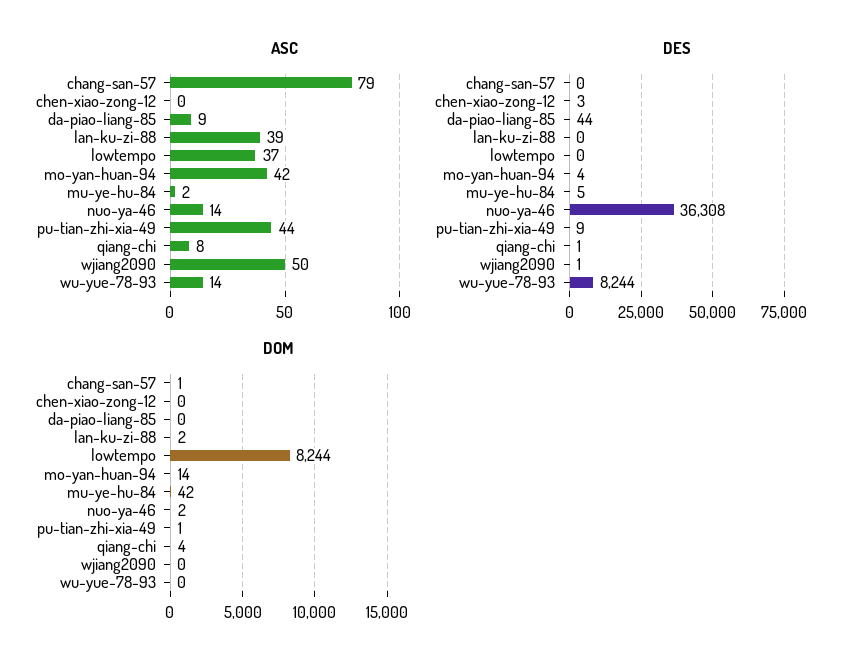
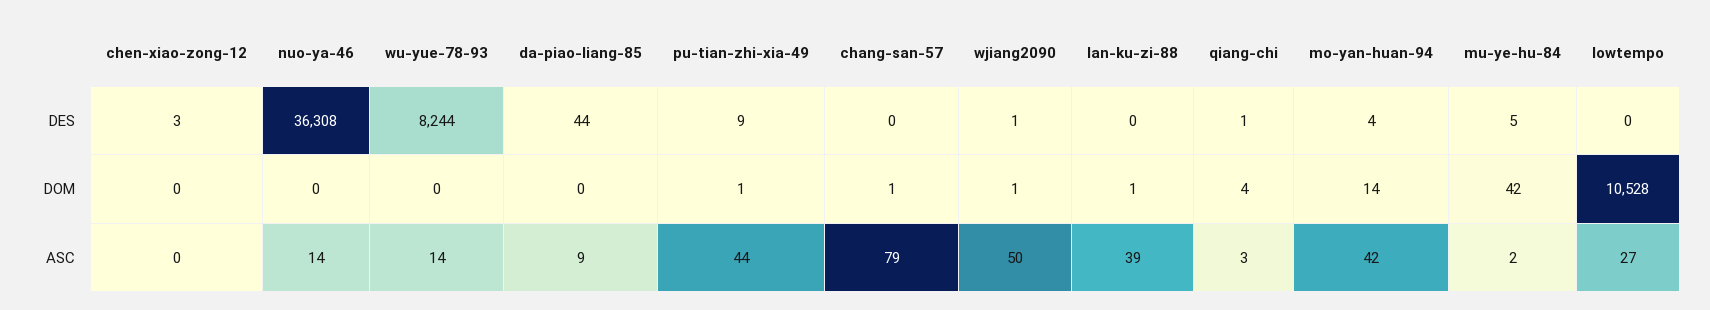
  {
    "ASC": {
      "chang-san-57": 79,
      "chen-xiao-zong-12": 0,
      "da-piao-liang-85": 9,
      "lan-ku-zi-88": 39,
-     "lowtempo": 37,
+     "lowtempo": 27,
      "mo-yan-huan-94": 42,
      "mu-ye-hu-84": 2,
      "nuo-ya-46": 14,
      "pu-tian-zhi-xia-49": 44,
-     "qiang-chi": 8,
+     "qiang-chi": 3,
      "wjiang2090": 50,
      "wu-yue-78-93": 14
    },
    "DES": {
      "chang-san-57": 0,
      "chen-xiao-zong-12": 3,
      "da-piao-liang-85": 44,
      "lan-ku-zi-88": 0,
      "lowtempo": 0,
      "mo-yan-huan-94": 4,
      "mu-ye-hu-84": 5,
      "nuo-ya-46": 36308,
      "pu-tian-zhi-xia-49": 9,
      "qiang-chi": 1,
      "wjiang2090": 1,
      "wu-yue-78-93": 8244
    },
    "DOM": {
      "chang-san-57": 1,
      "chen-xiao-zong-12": 0,
      "da-piao-liang-85": 0,
-     "lan-ku-zi-88": 2,
+     "lan-ku-zi-88": 1,
-     "lowtempo": 8244,
+     "lowtempo": 10528,
      "mo-yan-huan-94": 14,
      "mu-ye-hu-84": 42,
-     "nuo-ya-46": 2,
+     "nuo-ya-46": 0,
      "pu-tian-zhi-xia-49": 1,
      "qiang-chi": 4,
-     "wjiang2090": 0,
+     "wjiang2090": 1,
      "wu-yue-78-93": 0
    }
  }

